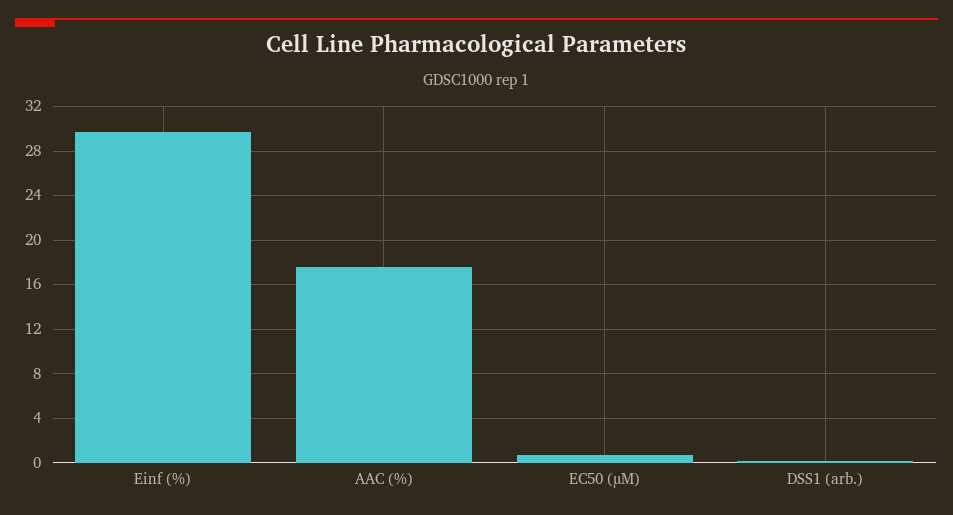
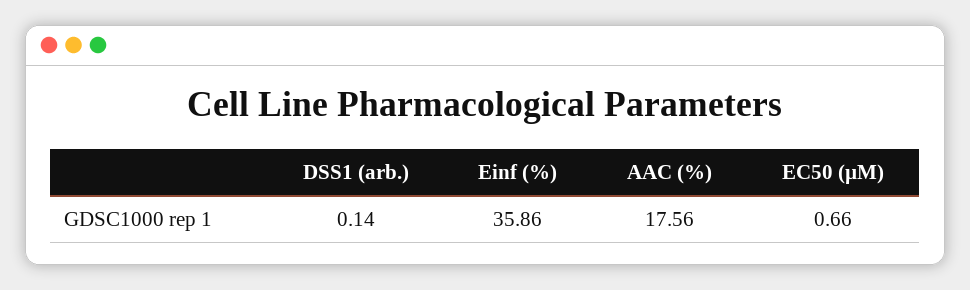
  {
-   "Einf (%)": 30,
+   "Einf (%)": 35.86,
    "AAC (%)": 17.56,
    "EC50 (µM)": 0.66,
    "DSS1 (arb.)": 0.14
  }

